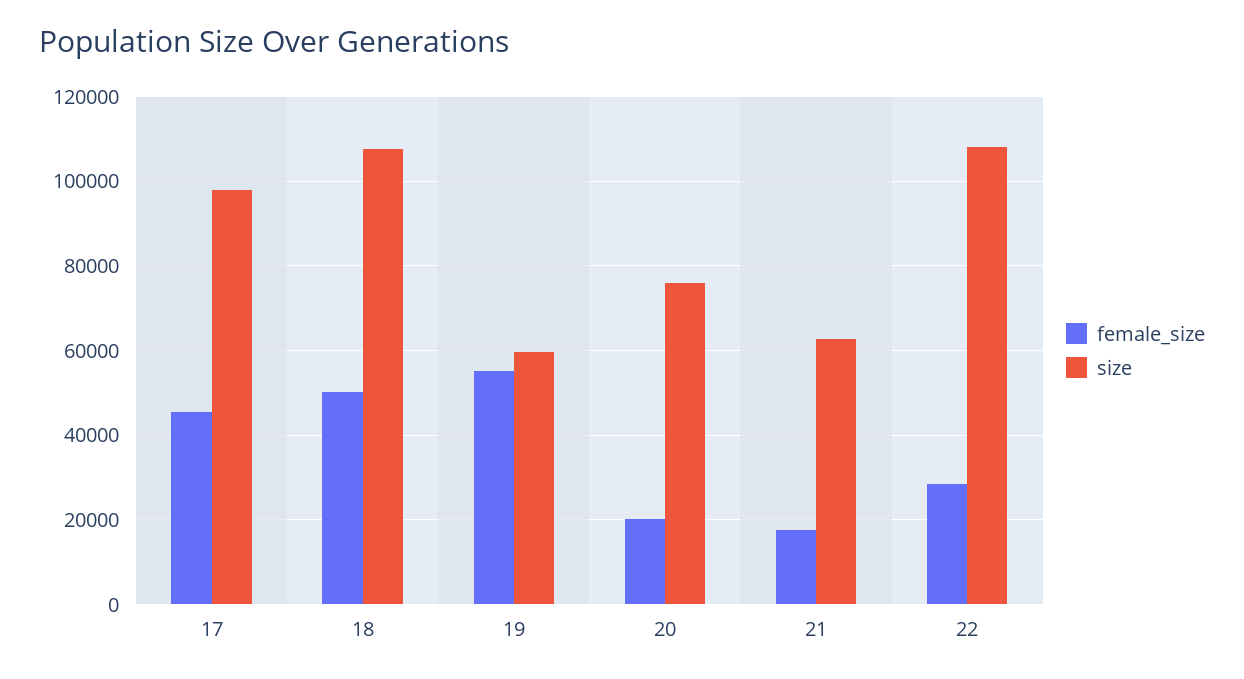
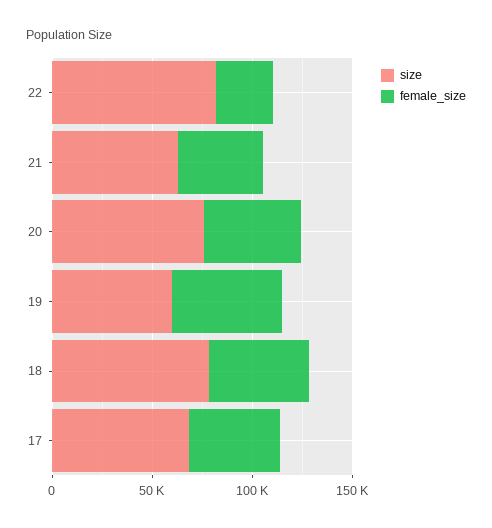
  {
    "female_size": {
      "17": 46000,
      "18": 50000,
      "19": 56000,
-     "20": 20000,
+     "20": 50000,
-     "21": 18000,
+     "21": 40000,
      "22": 28000
    },
    "size": {
-     "17": 98000,
+     "17": 70000,
-     "18": 108000,
+     "18": 80000,
      "19": 60000,
      "20": 76000,
      "21": 62000,
-     "22": 108000
+     "22": 80000
    }
  }

